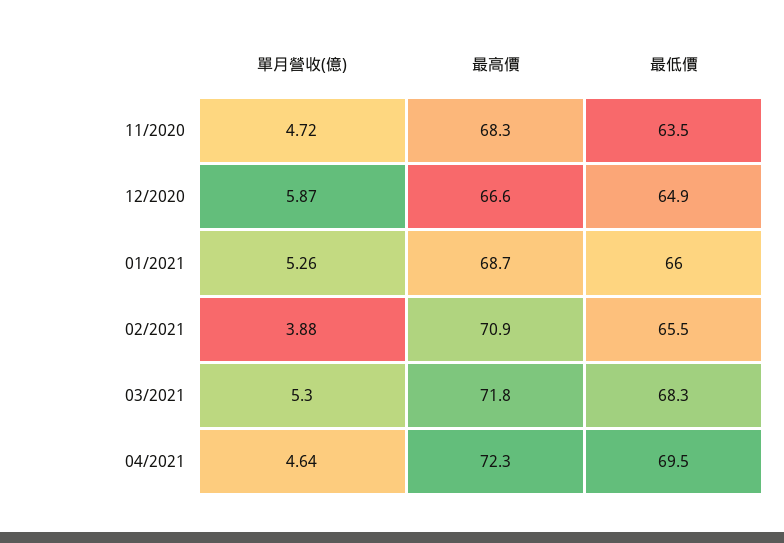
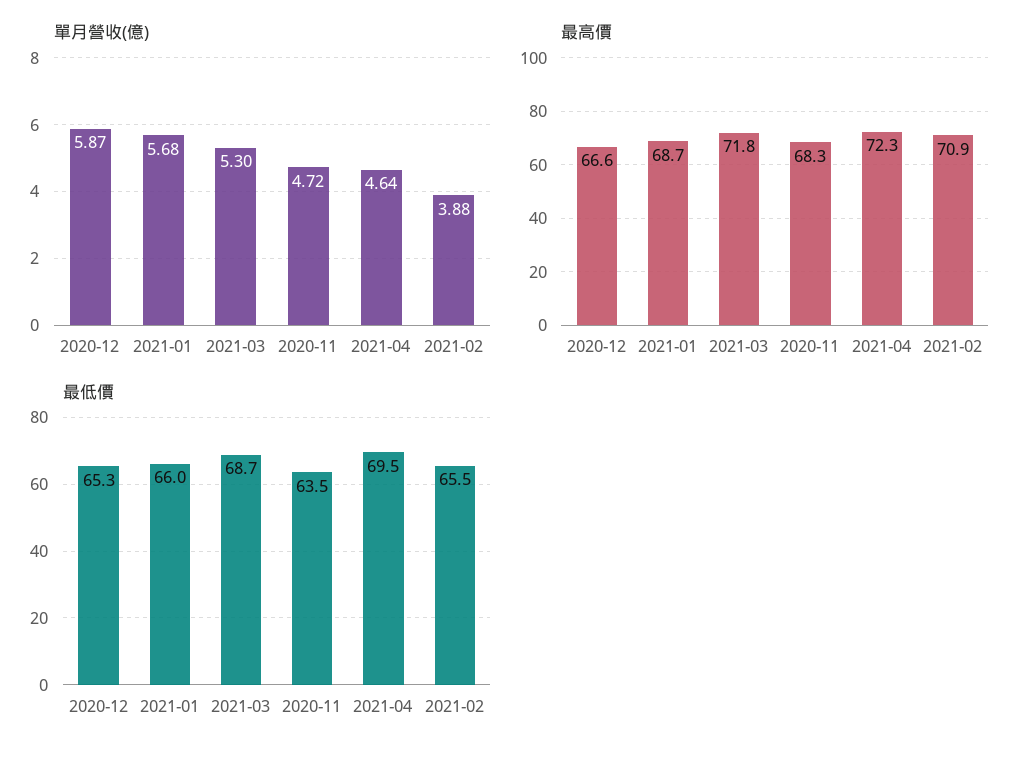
  {
    "單月營收(億)": {
      "11/2020": 4.72,
      "12/2020": 5.87,
-     "01/2021": 5.26,
+     "01/2021": 5.68,
      "02/2021": 3.88,
      "03/2021": 5.3,
      "04/2021": 4.64
    },
    "最高價": {
      "11/2020": 68.3,
      "12/2020": 66.6,
      "01/2021": 68.7,
      "02/2021": 70.9,
      "03/2021": 71.8,
      "04/2021": 72.3
    },
    "最低價": {
      "11/2020": 63.5,
-     "12/2020": 64.9,
+     "12/2020": 65.3,
      "01/2021": 66,
      "02/2021": 65.5,
-     "03/2021": 68.3,
+     "03/2021": 68.7,
      "04/2021": 69.5
    }
  }

